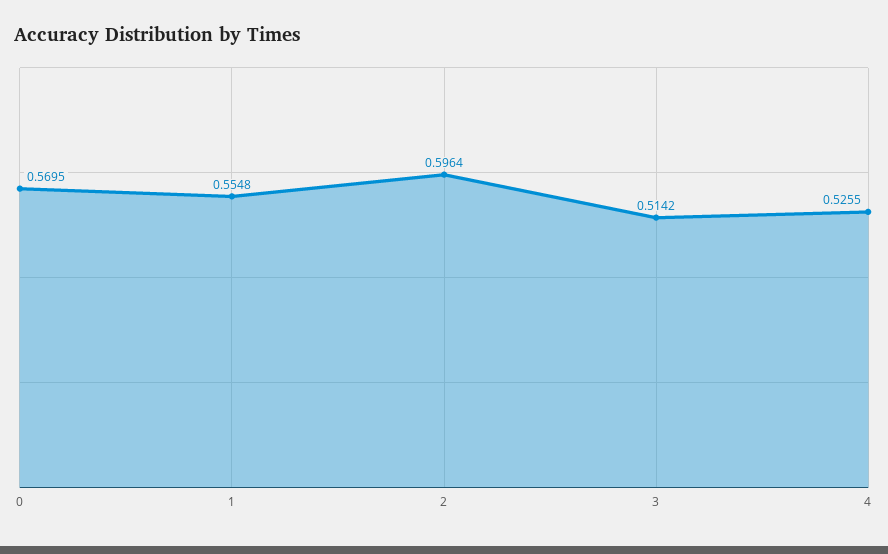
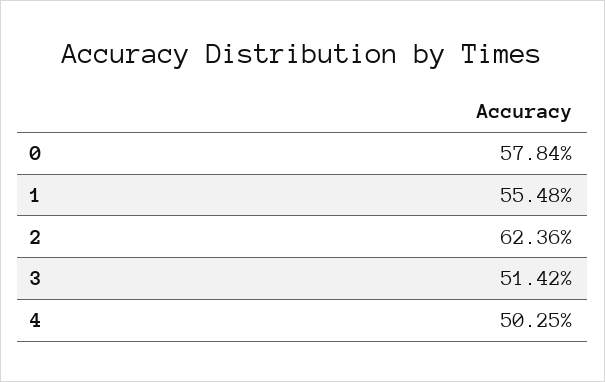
  {
-   "0": 0.5695,
+   "0": 0.5784,
    "1": 0.5548,
-   "2": 0.5964,
+   "2": 0.6236,
    "3": 0.5142,
-   "4": 0.5255
+   "4": 0.5025
  }

